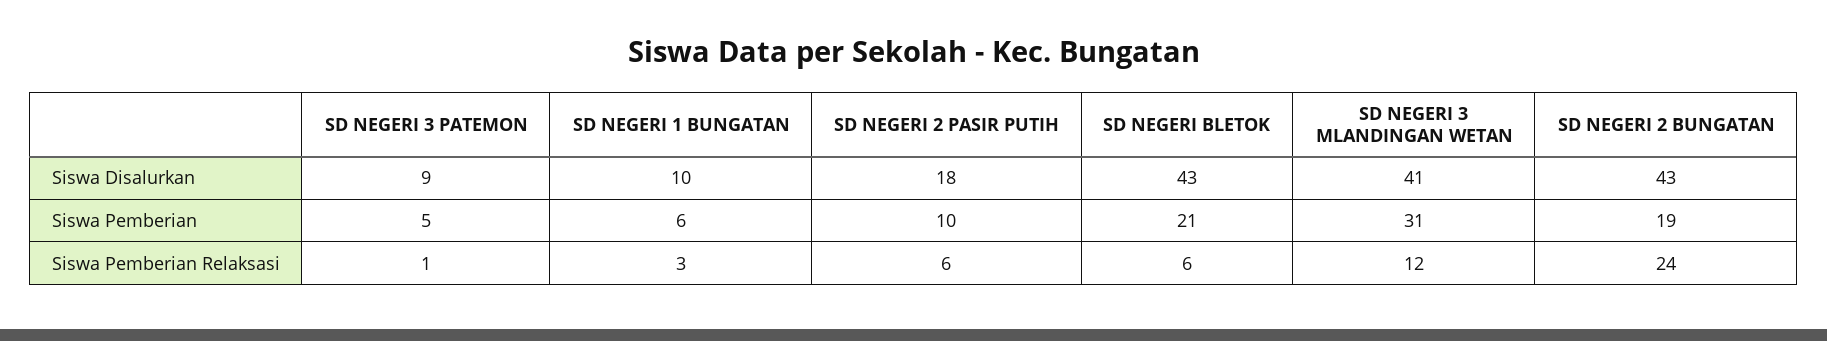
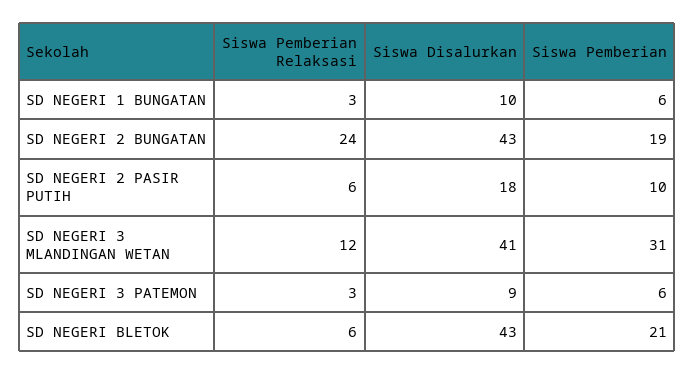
  {
    "SD NEGERI 3 PATEMON": {
      "Siswa Disalurkan": 9,
-     "Siswa Pemberian": 5,
+     "Siswa Pemberian": 6,
-     "Siswa Pemberian Relaksasi": 1
+     "Siswa Pemberian Relaksasi": 3
    },
    "SD NEGERI 1 BUNGATAN": {
      "Siswa Disalurkan": 10,
      "Siswa Pemberian": 6,
      "Siswa Pemberian Relaksasi": 3
    },
    "SD NEGERI 2 PASIR PUTIH": {
      "Siswa Disalurkan": 18,
      "Siswa Pemberian": 10,
      "Siswa Pemberian Relaksasi": 6
    },
    "SD NEGERI BLETOK": {
      "Siswa Disalurkan": 43,
      "Siswa Pemberian": 21,
      "Siswa Pemberian Relaksasi": 6
    },
    "SD NEGERI 3 MLANDINGAN WETAN": {
      "Siswa Disalurkan": 41,
      "Siswa Pemberian": 31,
      "Siswa Pemberian Relaksasi": 12
    },
    "SD NEGERI 2 BUNGATAN": {
      "Siswa Disalurkan": 43,
      "Siswa Pemberian": 19,
      "Siswa Pemberian Relaksasi": 24
    }
  }

